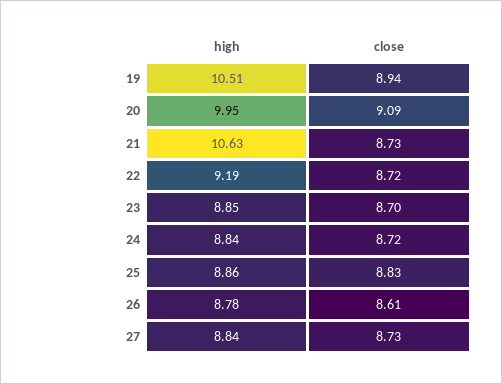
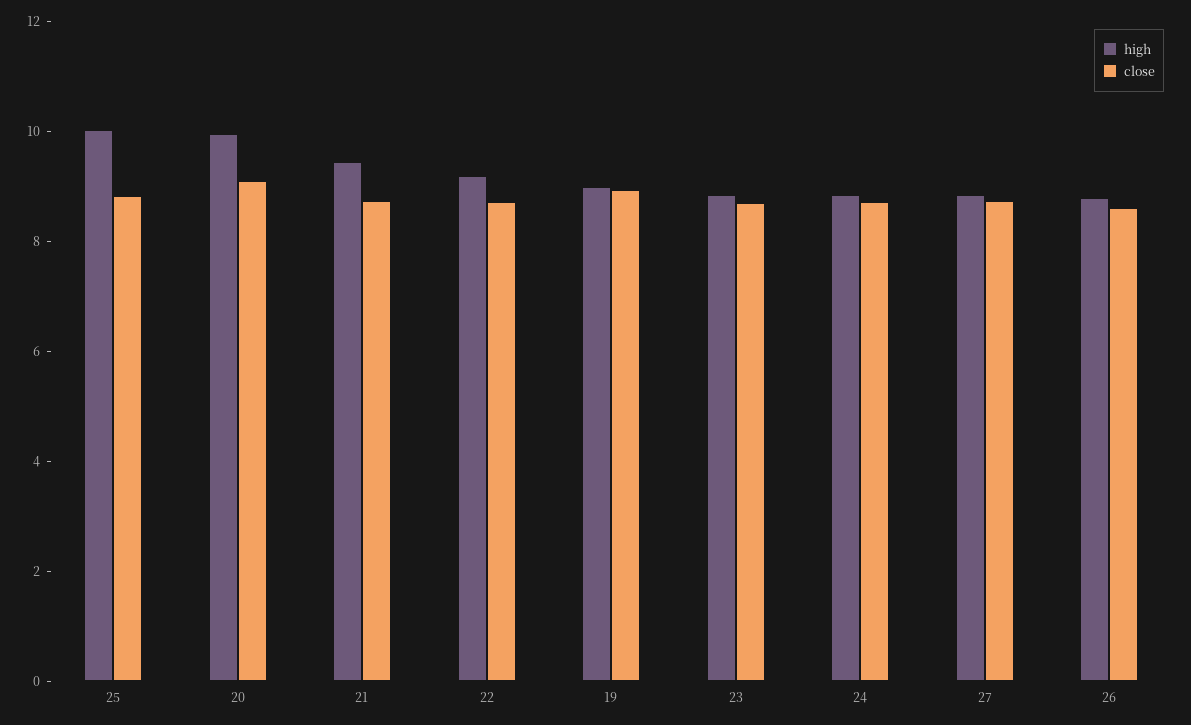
  {
    "high": {
-     "19": 10.51,
+     "19": 9,
      "20": 9.95,
-     "21": 10.63,
+     "21": 9.5,
      "22": 9.19,
      "23": 8.85,
      "24": 8.84,
-     "25": 8.86,
+     "25": 10,
      "26": 8.78,
      "27": 8.84
    },
    "close": {
      "19": 8.94,
      "20": 9.09,
      "21": 8.73,
      "22": 8.72,
      "23": 8.7,
      "24": 8.72,
      "25": 8.83,
      "26": 8.61,
      "27": 8.73
    }
  }

